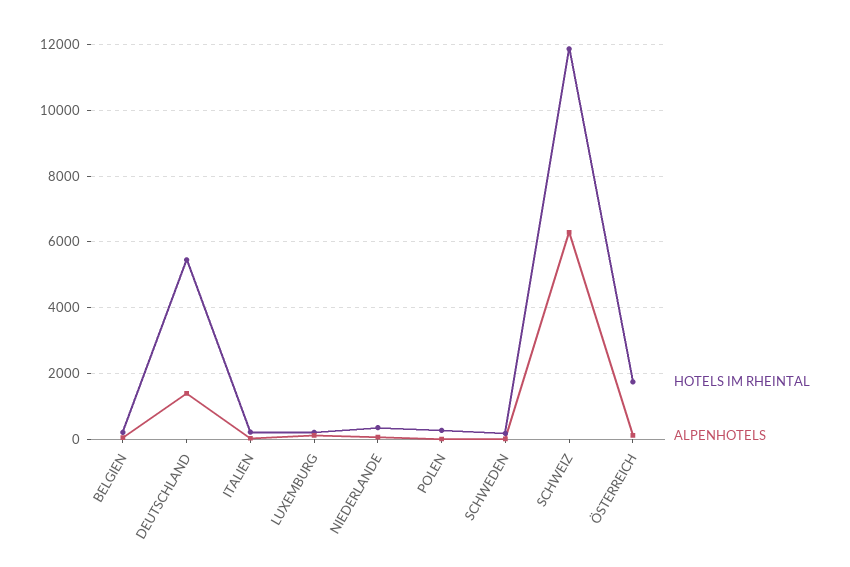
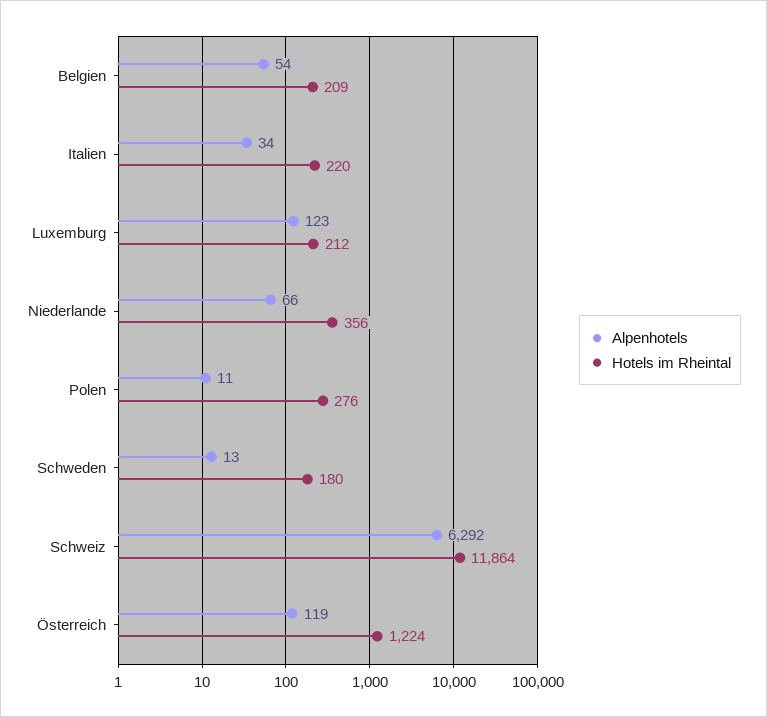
  {
    "HOTELS IM RHEINTAL": {
      "BELGIEN": 209,
-     "DEUTSCHLAND": 5400,
      "ITALIEN": 220,
      "LUXEMBURG": 212,
      "NIEDERLANDE": 356,
      "POLEN": 276,
      "SCHWEDEN": 180,
      "SCHWEIZ": 11864,
-     "ÖSTERREICH": 1800
+     "ÖSTERREICH": 1224
    },
    "ALPENHOTELS": {
      "BELGIEN": 54,
-     "DEUTSCHLAND": 1400,
      "ITALIEN": 34,
      "LUXEMBURG": 123,
      "NIEDERLANDE": 66,
      "POLEN": 11,
      "SCHWEDEN": 13,
      "SCHWEIZ": 6292,
      "ÖSTERREICH": 119
    }
  }

